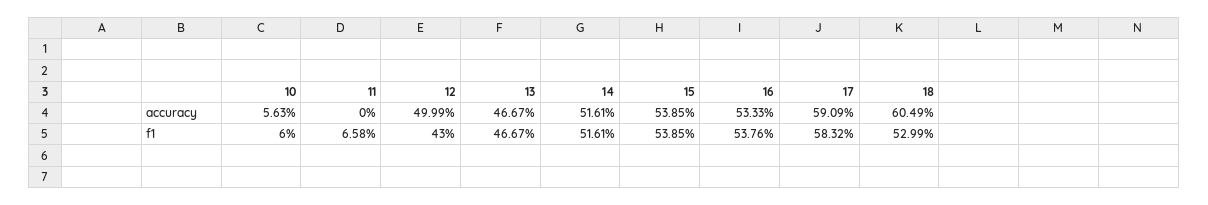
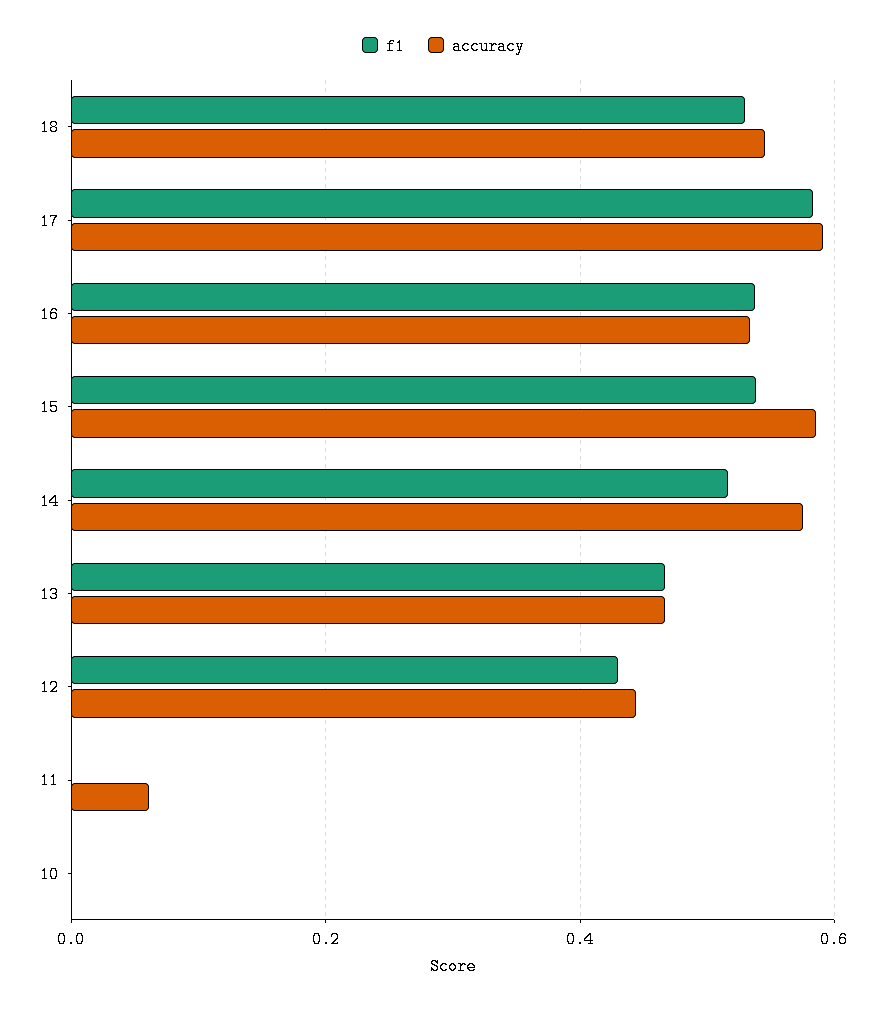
  {
    "accuracy": {
-     "10": 0.0563,
+     "10": 0,
-     "11": 0,
+     "11": 0.06,
-     "12": 0.4999,
+     "12": 0.44,
      "13": 0.4667,
-     "14": 0.5161,
+     "14": 0.58,
-     "15": 0.5385,
+     "15": 0.58,
      "16": 0.5333,
      "17": 0.5909,
-     "18": 0.6049
+     "18": 0.54
    },
    "f1": {
-     "10": 0.06,
+     "10": 0,
-     "11": 0.0658,
+     "11": 0,
      "12": 0.43,
      "13": 0.4667,
      "14": 0.5161,
      "15": 0.5385,
      "16": 0.5376,
      "17": 0.5832,
      "18": 0.5299
    }
  }

